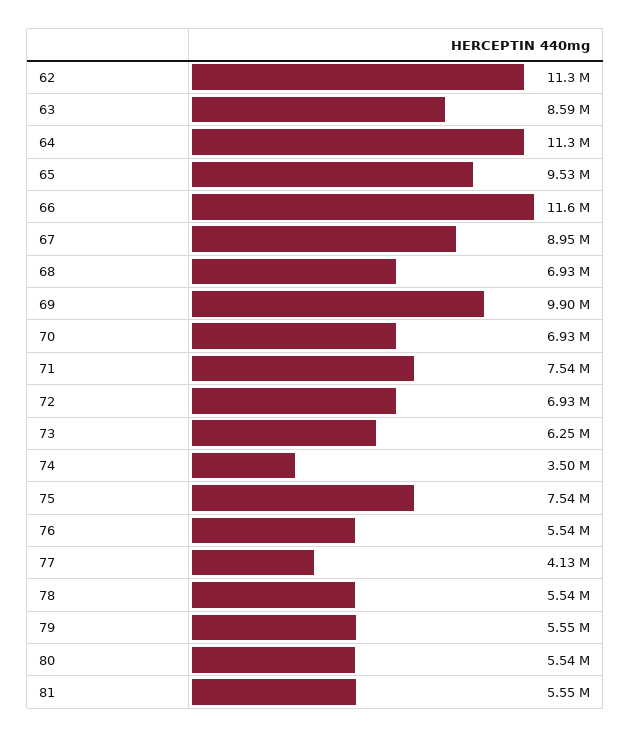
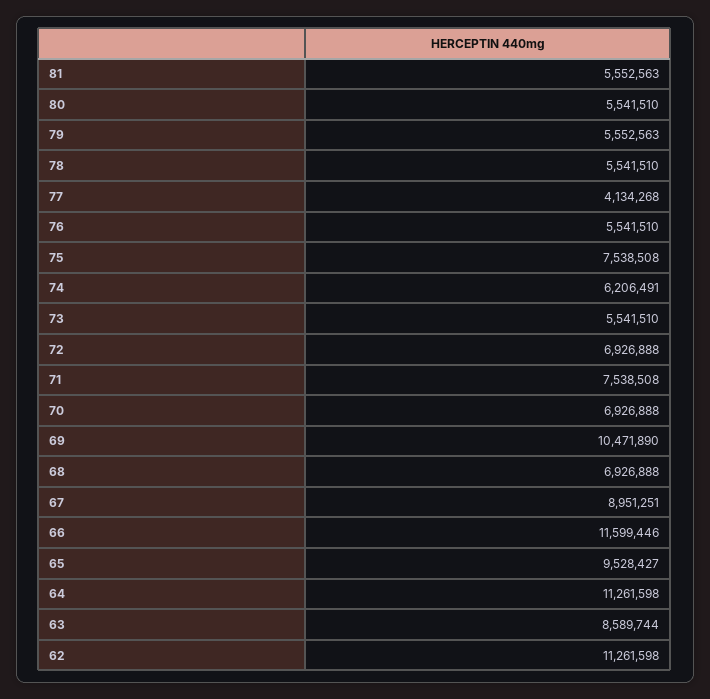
  {
    "62": 11261598,
    "63": 8589744,
    "64": 11261598,
    "65": 9528427,
    "66": 11599446,
    "67": 8951251,
    "68": 6926888,
-   "69": 9900000,
+   "69": 10471890,
    "70": 6926888,
    "71": 7538508,
    "72": 6926888,
-   "73": 6250000,
+   "73": 5541510,
-   "74": 3500000,
+   "74": 6206491,
    "75": 7538508,
    "76": 5541510,
    "77": 4134268,
    "78": 5541510,
    "79": 5552563,
    "80": 5541510,
    "81": 5552563
  }

